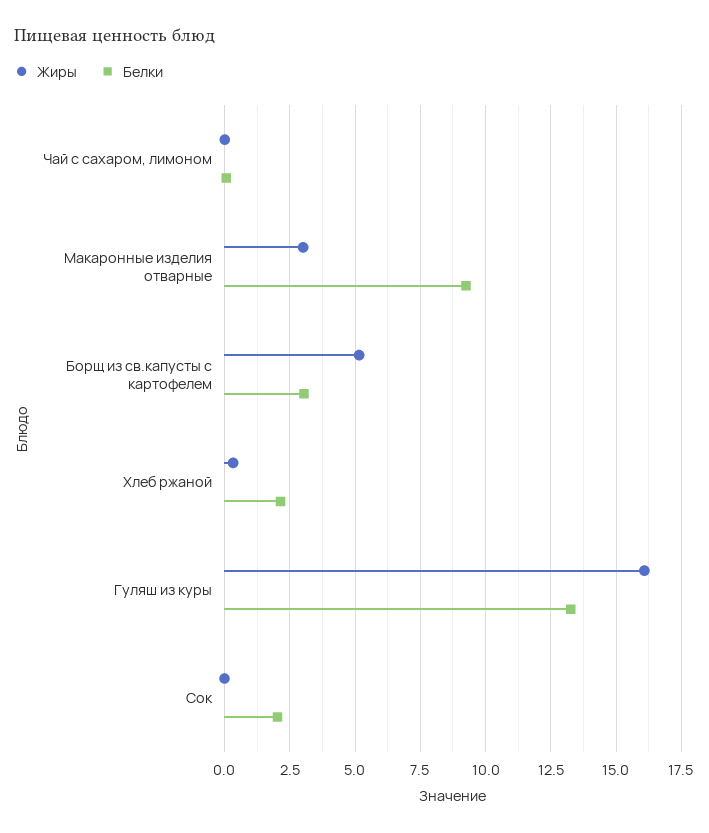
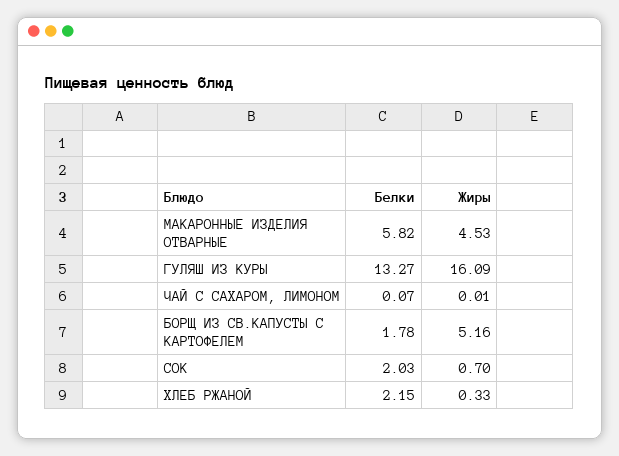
  {
    "Жиры": {
      "Чай с сахаром, лимоном": 0.01,
-     "Макаронные изделия отварные": 3,
+     "Макаронные изделия отварные": 4.53,
      "Борщ из св.капусты с картофелем": 5.16,
      "Хлеб ржаной": 0.33,
      "Гуляш из куры": 16.09,
-     "Сок": 0
+     "Сок": 0.7
    },
    "Белки": {
      "Чай с сахаром, лимоном": 0.07,
-     "Макаронные изделия отварные": 9.25,
+     "Макаронные изделия отварные": 5.82,
-     "Борщ из св.капусты с картофелем": 3,
+     "Борщ из св.капусты с картофелем": 1.78,
      "Хлеб ржаной": 2.15,
      "Гуляш из куры": 13.27,
      "Сок": 2.03
    }
  }

